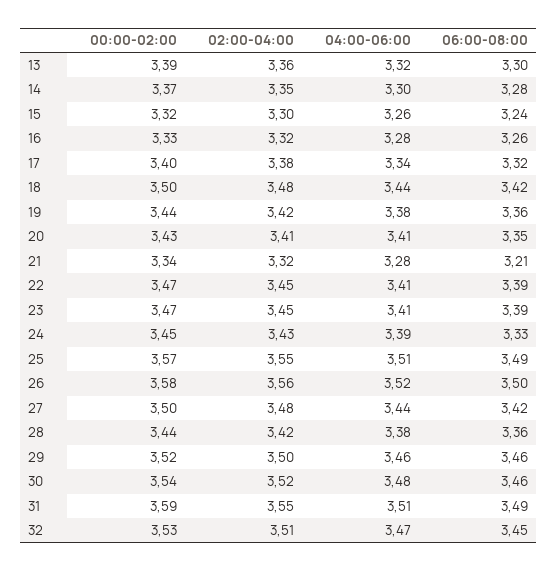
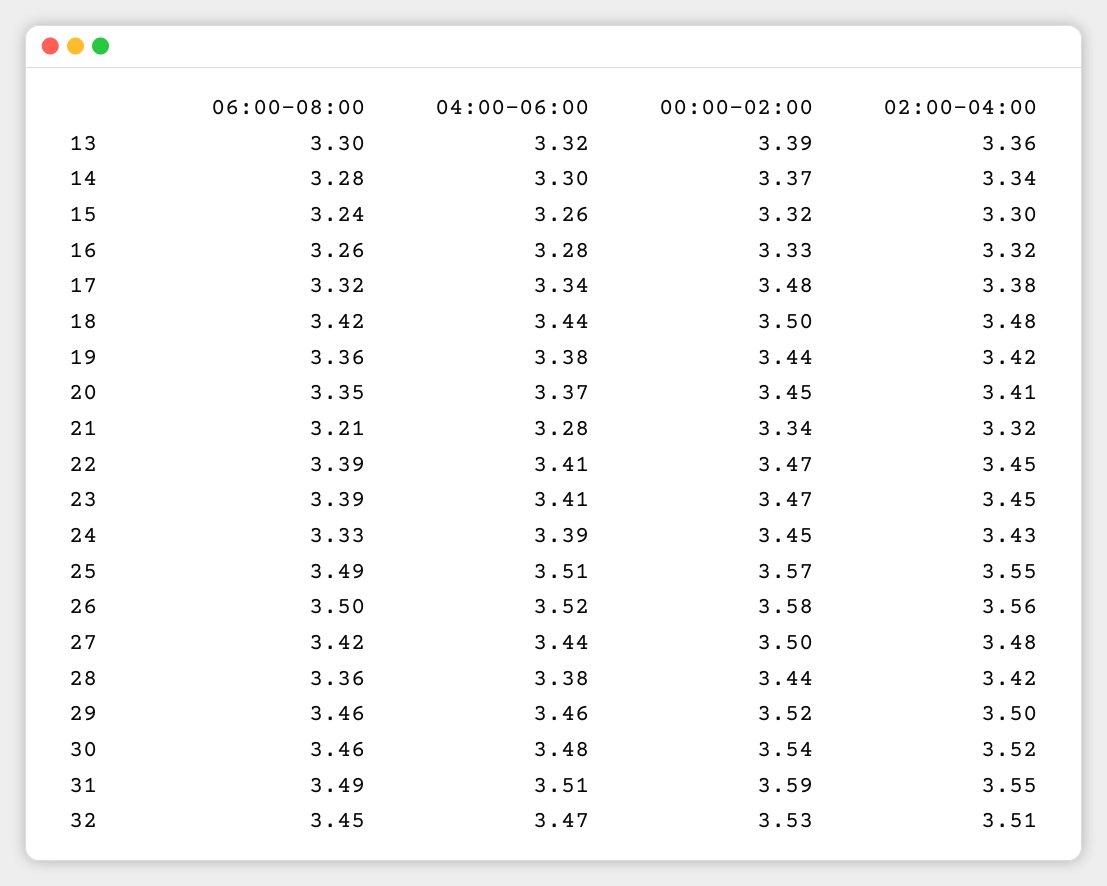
  {
    "00:00-02:00": {
      "13": 3.39,
      "14": 3.37,
      "15": 3.32,
      "16": 3.33,
-     "17": 3.4,
+     "17": 3.48,
      "18": 3.5,
      "19": 3.44,
-     "20": 3.43,
+     "20": 3.45,
      "21": 3.34,
      "22": 3.47,
      "23": 3.47,
      "24": 3.45,
      "25": 3.57,
      "26": 3.58,
      "27": 3.5,
      "28": 3.44,
      "29": 3.52,
      "30": 3.54,
      "31": 3.59,
      "32": 3.53
    },
    "02:00-04:00": {
      "13": 3.36,
-     "14": 3.35,
+     "14": 3.34,
      "15": 3.3,
      "16": 3.32,
      "17": 3.38,
      "18": 3.48,
      "19": 3.42,
      "20": 3.41,
      "21": 3.32,
      "22": 3.45,
      "23": 3.45,
      "24": 3.43,
      "25": 3.55,
      "26": 3.56,
      "27": 3.48,
      "28": 3.42,
      "29": 3.5,
      "30": 3.52,
      "31": 3.55,
      "32": 3.51
    },
    "04:00-06:00": {
      "13": 3.32,
      "14": 3.3,
      "15": 3.26,
      "16": 3.28,
      "17": 3.34,
      "18": 3.44,
      "19": 3.38,
-     "20": 3.41,
+     "20": 3.37,
      "21": 3.28,
      "22": 3.41,
      "23": 3.41,
      "24": 3.39,
      "25": 3.51,
      "26": 3.52,
      "27": 3.44,
      "28": 3.38,
      "29": 3.46,
      "30": 3.48,
      "31": 3.51,
      "32": 3.47
    },
    "06:00-08:00": {
      "13": 3.3,
      "14": 3.28,
      "15": 3.24,
      "16": 3.26,
      "17": 3.32,
      "18": 3.42,
      "19": 3.36,
      "20": 3.35,
      "21": 3.21,
      "22": 3.39,
      "23": 3.39,
      "24": 3.33,
      "25": 3.49,
      "26": 3.5,
      "27": 3.42,
      "28": 3.36,
      "29": 3.46,
      "30": 3.46,
      "31": 3.49,
      "32": 3.45
    }
  }

